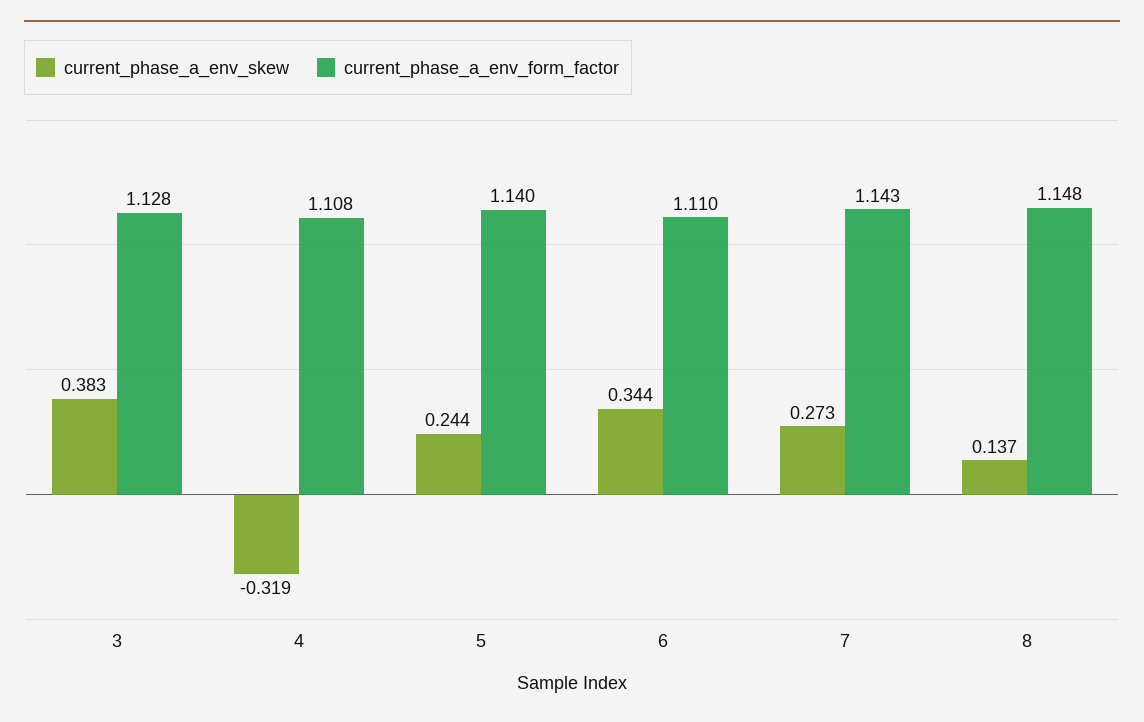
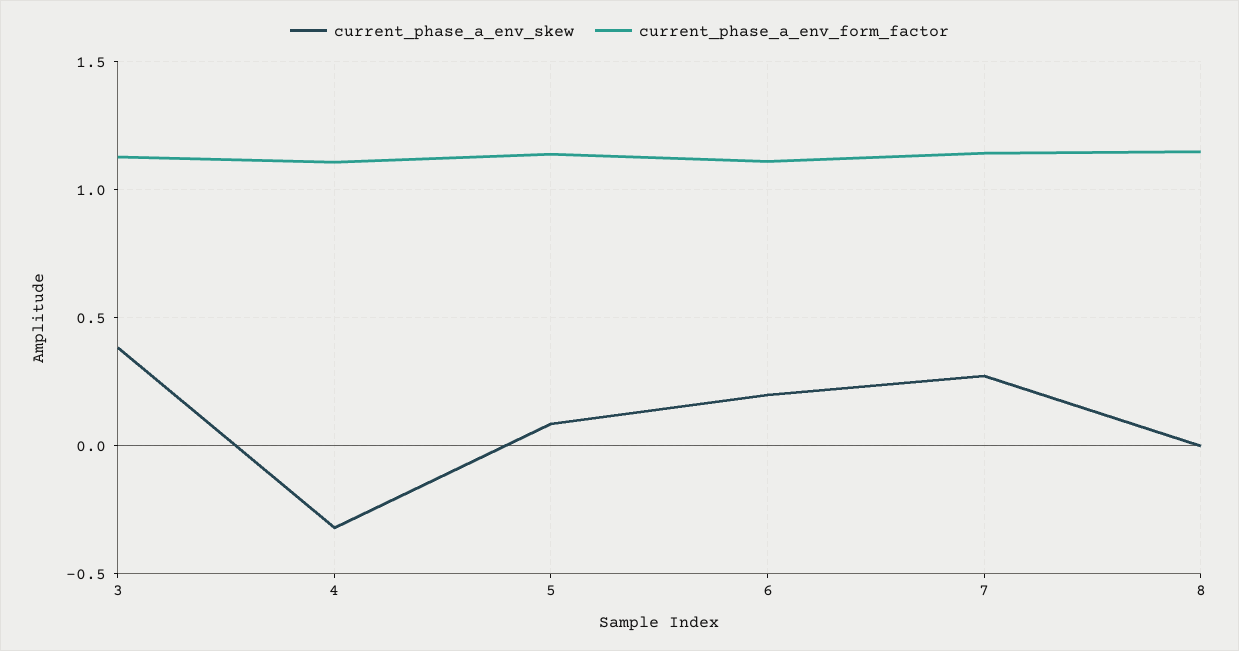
  {
    "current_phase_a_env_skew": {
      "3": 0.383,
      "4": -0.319,
-     "5": 0.244,
+     "5": 0.1,
-     "6": 0.344,
+     "6": 0.2,
      "7": 0.273,
-     "8": 0.137
+     "8": 0
    },
    "current_phase_a_env_form_factor": {
      "3": 1.128,
      "4": 1.108,
      "5": 1.14,
      "6": 1.11,
      "7": 1.143,
      "8": 1.148
    }
  }

